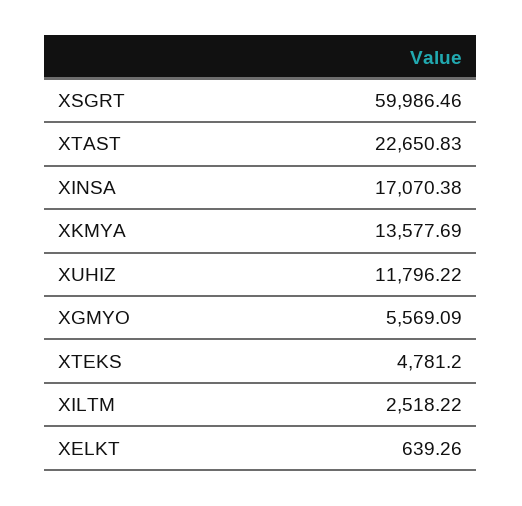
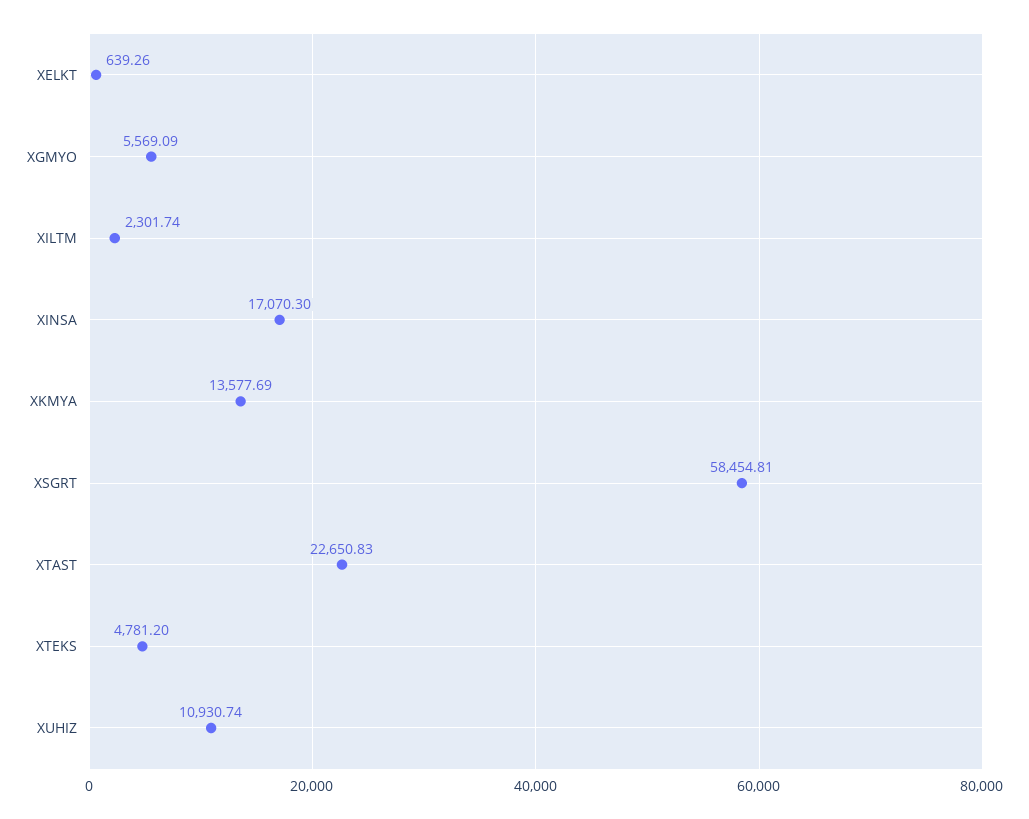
  {
-   "XSGRT": 59986.46,
+   "XSGRT": 58454.81,
    "XTAST": 22650.83,
-   "XINSA": 17070.38,
+   "XINSA": 17070.3,
    "XKMYA": 13577.69,
-   "XUHIZ": 11796.22,
+   "XUHIZ": 10930.74,
    "XGMYO": 5569.09,
    "XTEKS": 4781.2,
-   "XILTM": 2518.22,
+   "XILTM": 2301.74,
    "XELKT": 639.26
  }

